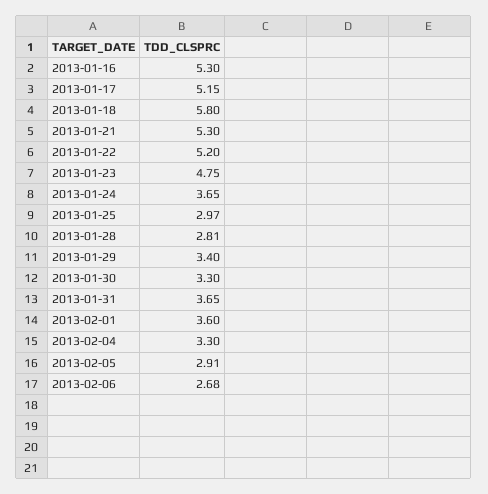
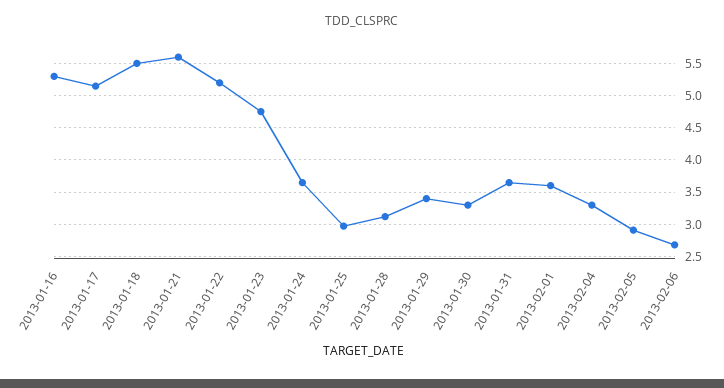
  {
    "2013-01-16": 5.3,
    "2013-01-17": 5.15,
-   "2013-01-18": 5.8,
+   "2013-01-18": 5.5,
-   "2013-01-21": 5.3,
+   "2013-01-21": 5.6,
    "2013-01-22": 5.2,
    "2013-01-23": 4.75,
    "2013-01-24": 3.65,
    "2013-01-25": 2.97,
-   "2013-01-28": 2.81,
+   "2013-01-28": 3.1,
    "2013-01-29": 3.4,
    "2013-01-30": 3.3,
    "2013-01-31": 3.65,
    "2013-02-01": 3.6,
    "2013-02-04": 3.3,
    "2013-02-05": 2.91,
    "2013-02-06": 2.68
  }

